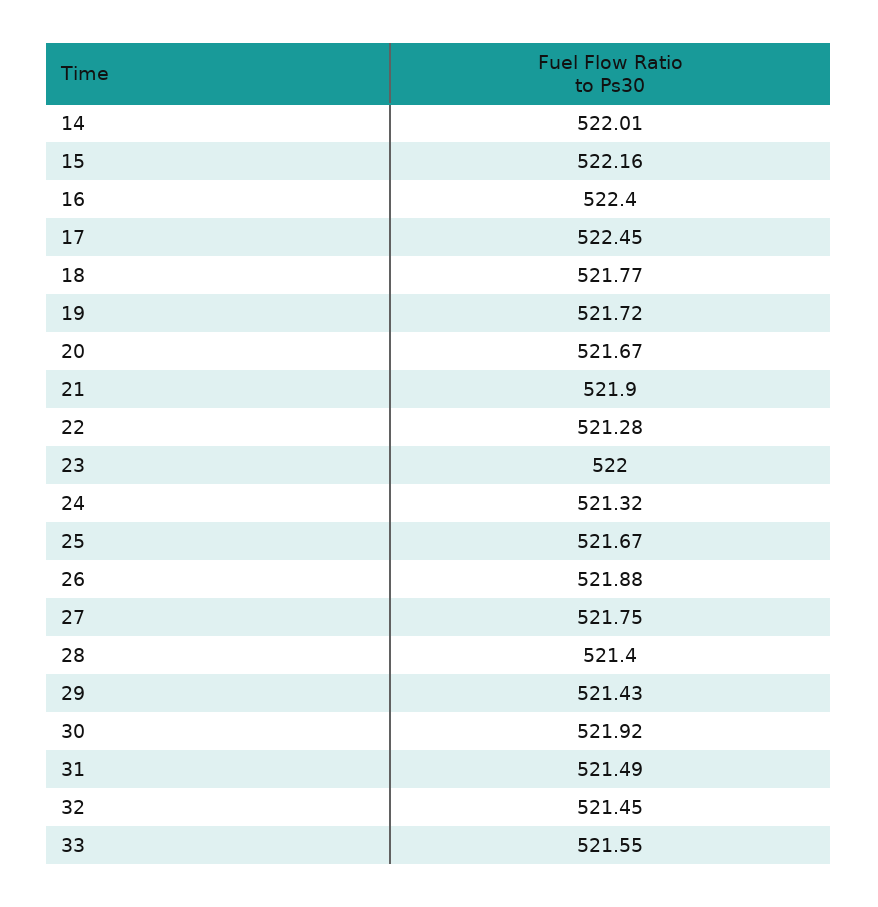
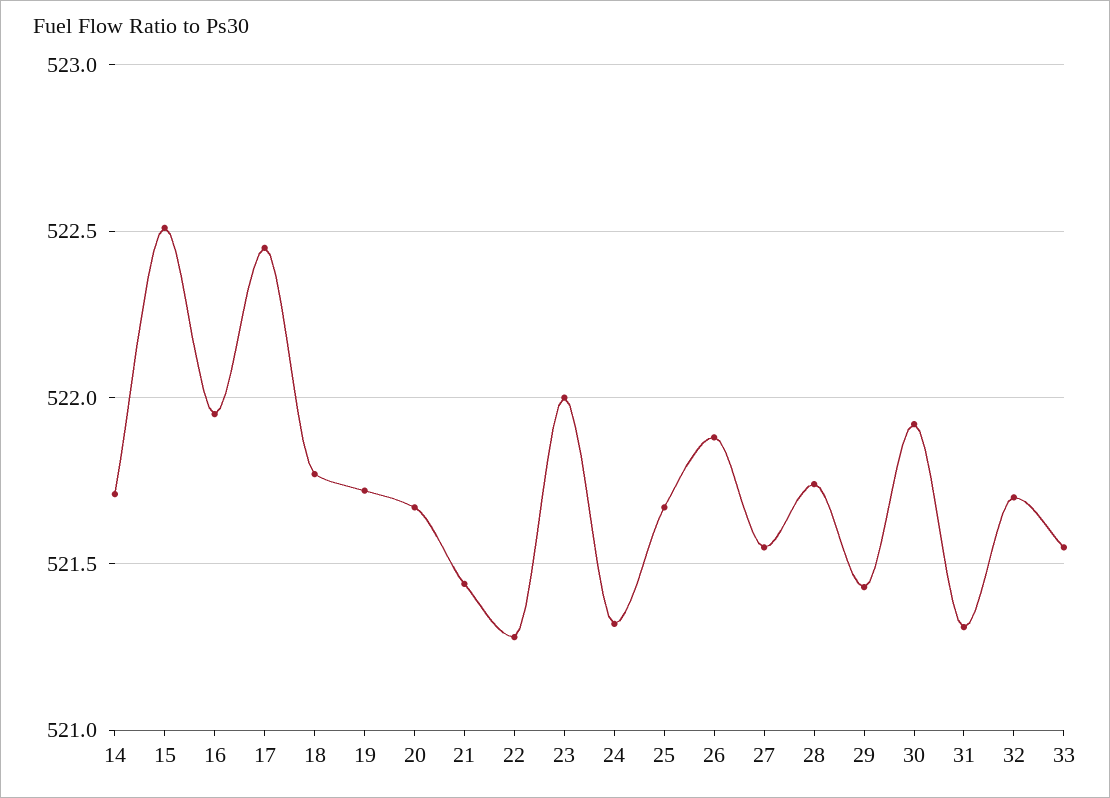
  {
-   "14": 522.01,
+   "14": 521.7,
-   "15": 522.16,
+   "15": 522.5,
-   "16": 522.4,
+   "16": 521.95,
    "17": 522.45,
    "18": 521.77,
    "19": 521.72,
    "20": 521.67,
-   "21": 521.9,
+   "21": 521.45,
    "22": 521.28,
    "23": 522,
    "24": 521.32,
    "25": 521.67,
    "26": 521.88,
-   "27": 521.75,
+   "27": 521.55,
-   "28": 521.4,
+   "28": 521.75,
    "29": 521.43,
    "30": 521.92,
-   "31": 521.49,
+   "31": 521.3,
-   "32": 521.45,
+   "32": 521.7,
    "33": 521.55
  }

